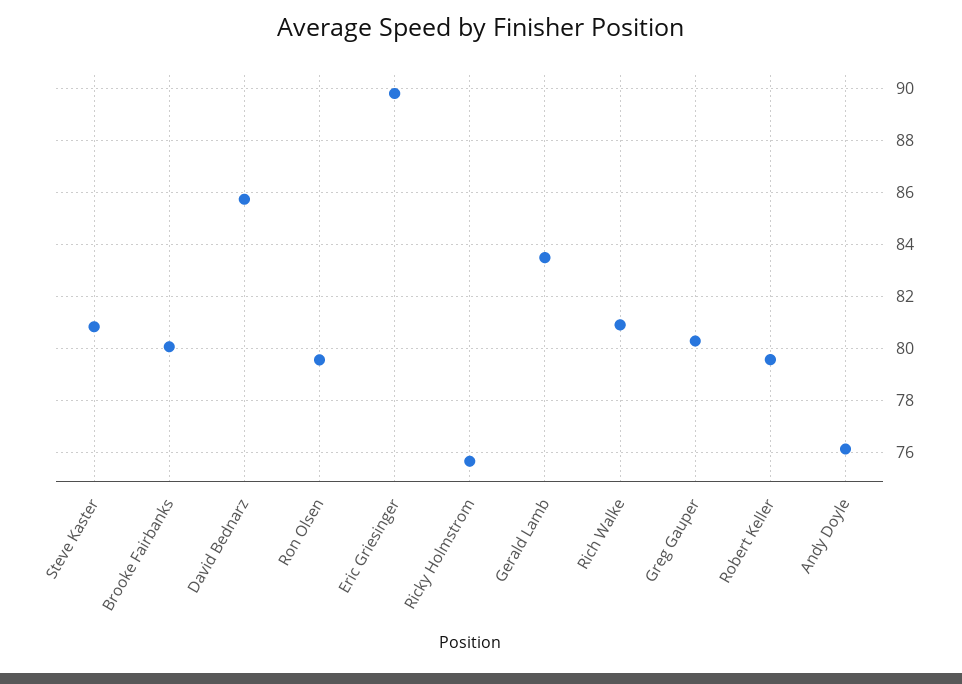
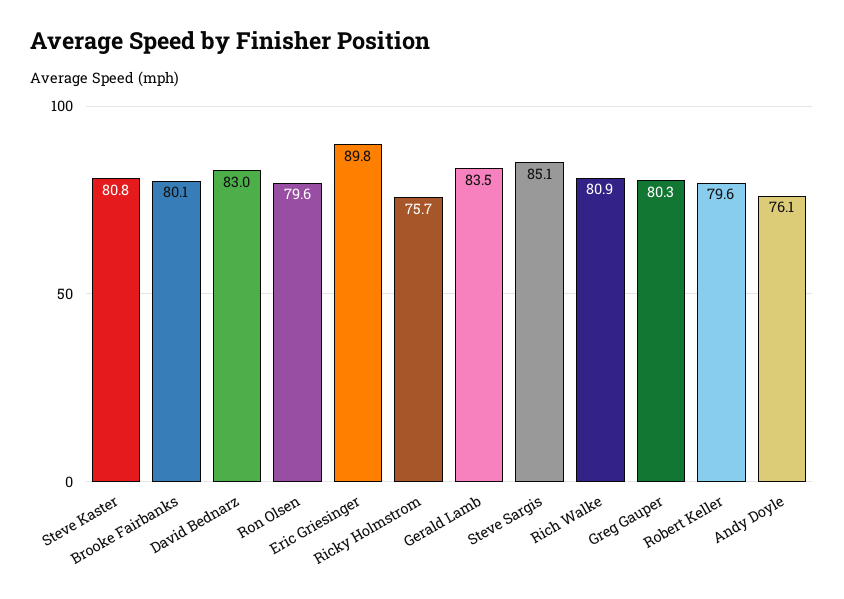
  {
    "Steve Kaster": 80.8,
    "Brooke Fairbanks": 80.1,
-   "David Bednarz": 85.75,
+   "David Bednarz": 83,
    "Ron Olsen": 79.6,
    "Eric Griesinger": 89.8,
    "Ricky Holmstrom": 75.7,
    "Gerald Lamb": 83.5,
    "Rich Walke": 80.9,
    "Greg Gauper": 80.3,
    "Robert Keller": 79.6,
-   "Andy Doyle": 76.1
+   "Andy Doyle": 76.1,
+   "Steve Sargis": 85.1
  }

